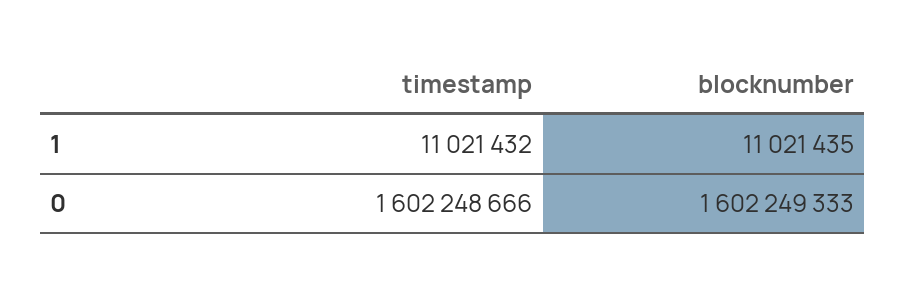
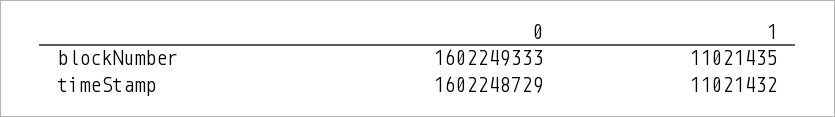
  {
    "timestamp": {
      "1": 11021432,
-     "0": 1602248666
+     "0": 1602248729
    },
    "blocknumber": {
      "1": 11021435,
      "0": 1602249333
    }
  }

